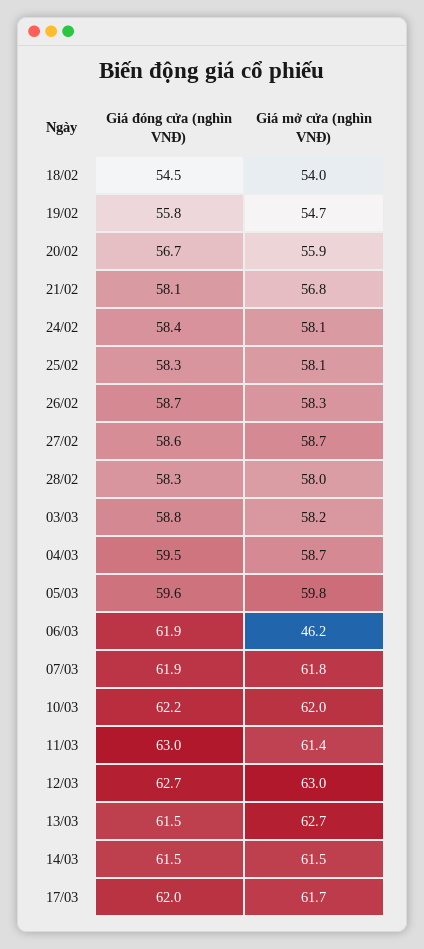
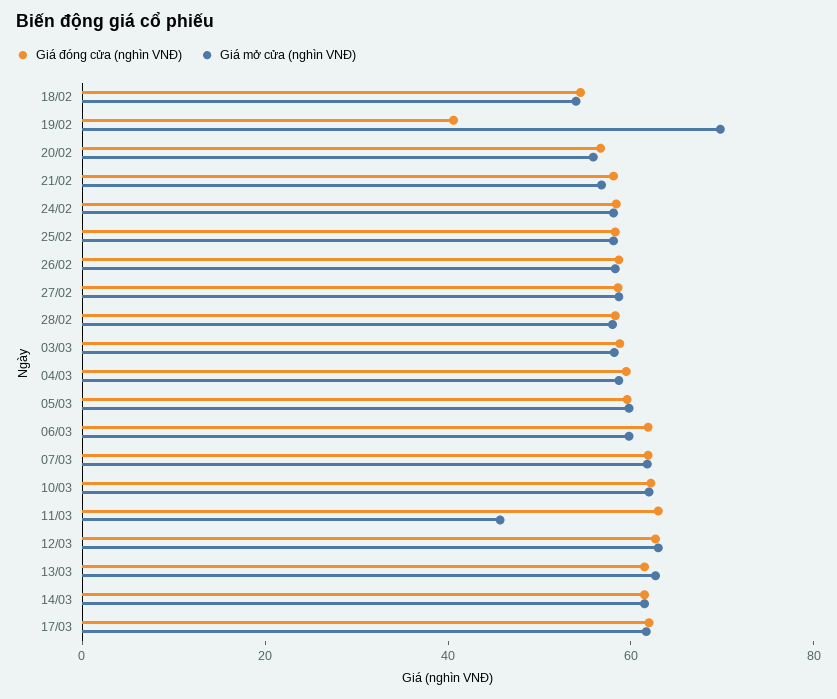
  {
    "Giá đóng cửa (nghìn VNĐ)": {
      "18/02": 54.5,
-     "19/02": 55.8,
+     "19/02": 40,
      "20/02": 56.7,
      "21/02": 58.1,
      "24/02": 58.4,
      "25/02": 58.3,
      "26/02": 58.7,
      "27/02": 58.6,
      "28/02": 58.3,
      "03/03": 58.8,
      "04/03": 59.5,
      "05/03": 59.6,
      "06/03": 61.9,
      "07/03": 61.9,
      "10/03": 62.2,
      "11/03": 63,
      "12/03": 62.7,
      "13/03": 61.5,
      "14/03": 61.5,
      "17/03": 62
    },
    "Giá mở cửa (nghìn VNĐ)": {
      "18/02": 54,
-     "19/02": 54.7,
+     "19/02": 70,
      "20/02": 55.9,
      "21/02": 56.8,
      "24/02": 58.1,
      "25/02": 58.1,
      "26/02": 58.3,
      "27/02": 58.7,
      "28/02": 58,
      "03/03": 58.2,
      "04/03": 58.7,
      "05/03": 59.8,
-     "06/03": 46.2,
+     "06/03": 60,
      "07/03": 61.8,
      "10/03": 62,
-     "11/03": 61.4,
+     "11/03": 45,
      "12/03": 63,
      "13/03": 62.7,
      "14/03": 61.5,
      "17/03": 61.7
    }
  }

